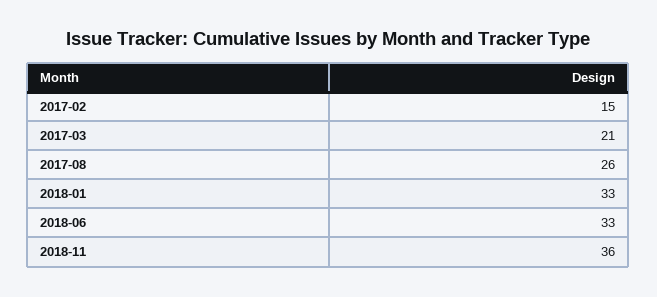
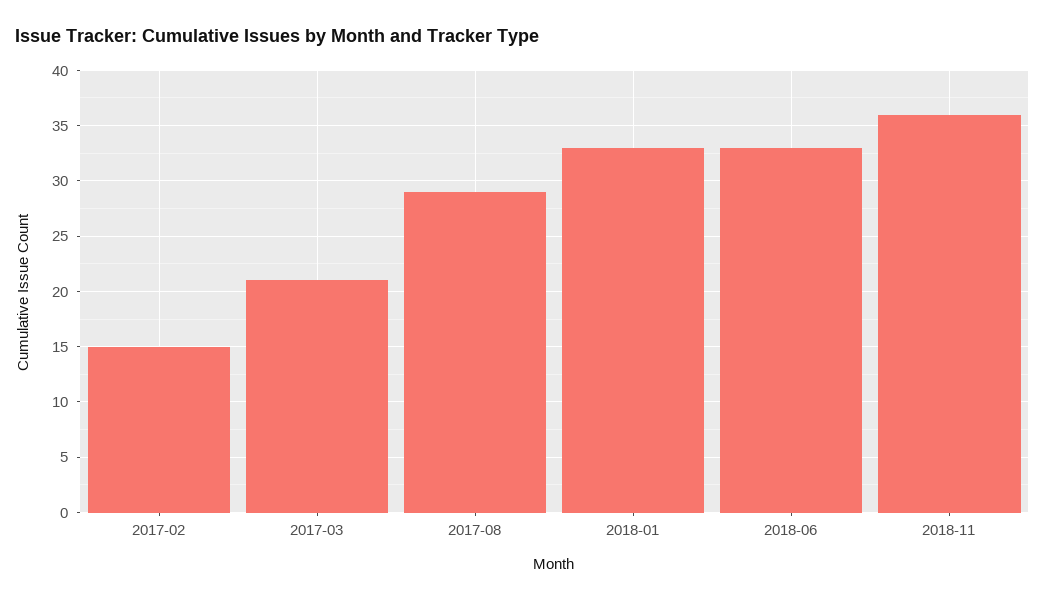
  {
    "2017-02": 15,
    "2017-03": 21,
-   "2017-08": 26,
+   "2017-08": 29,
    "2018-01": 33,
    "2018-06": 33,
    "2018-11": 36
  }

